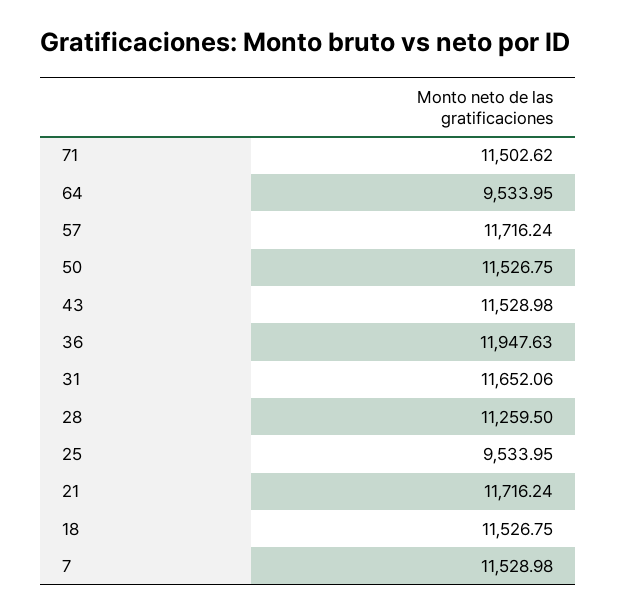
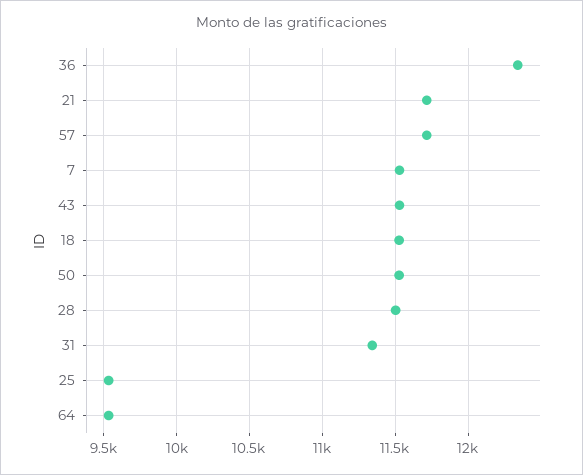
  {
-   "71": 11502.62,
    "64": 9533.95,
    "57": 11716.24,
    "50": 11526.75,
    "43": 11528.98,
-   "36": 11947.63,
+   "36": 12350,
-   "31": 11652.06,
+   "31": 11350,
-   "28": 11259.5,
+   "28": 11500,
    "25": 9533.95,
    "21": 11716.24,
    "18": 11526.75,
    "7": 11528.98
  }

